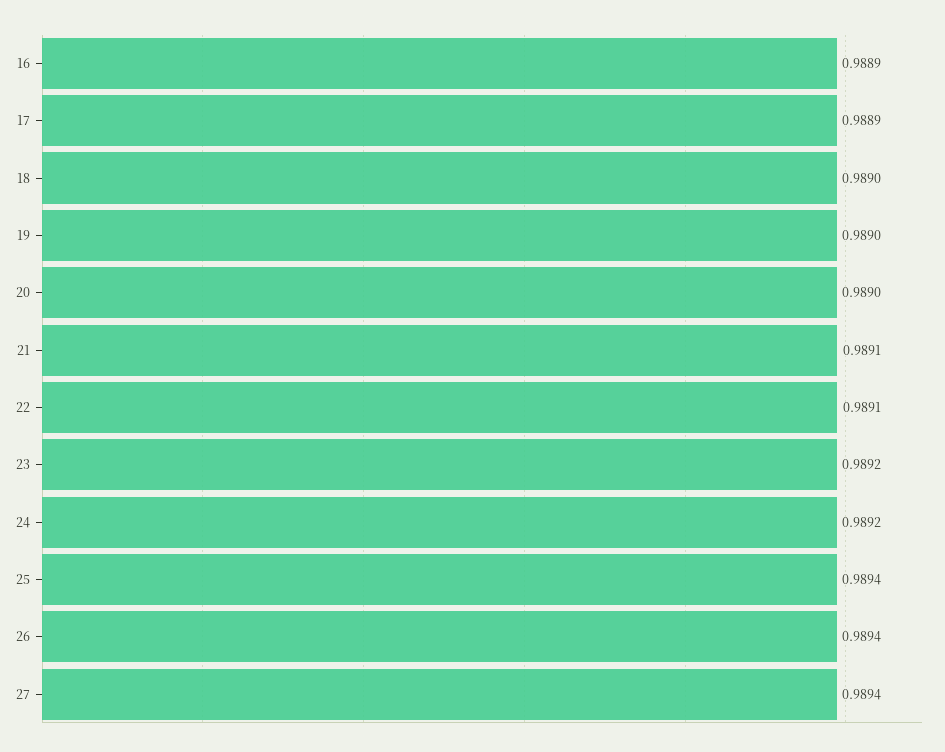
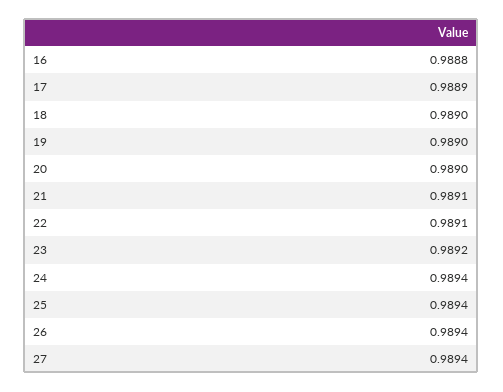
  {
-   "16": 0.9889,
+   "16": 0.9888,
    "17": 0.9889,
    "18": 0.989,
    "19": 0.989,
    "20": 0.989,
    "21": 0.9891,
    "22": 0.9891,
    "23": 0.9892,
-   "24": 0.9892,
+   "24": 0.9894,
    "25": 0.9894,
    "26": 0.9894,
    "27": 0.9894
  }

